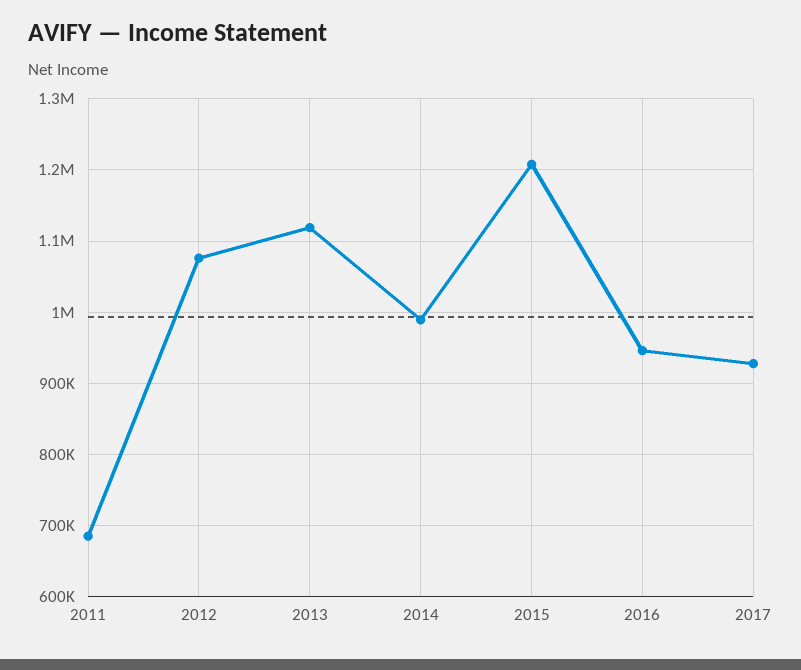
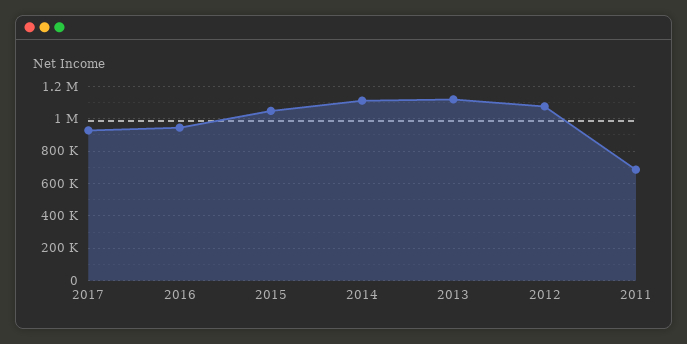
  {
    "2011": 690000,
    "2012": 1080000,
    "2013": 1120000,
-   "2014": 990000,
+   "2014": 1100000,
-   "2015": 1210000,
+   "2015": 1050000,
    "2016": 950000,
    "2017": 930000
  }

